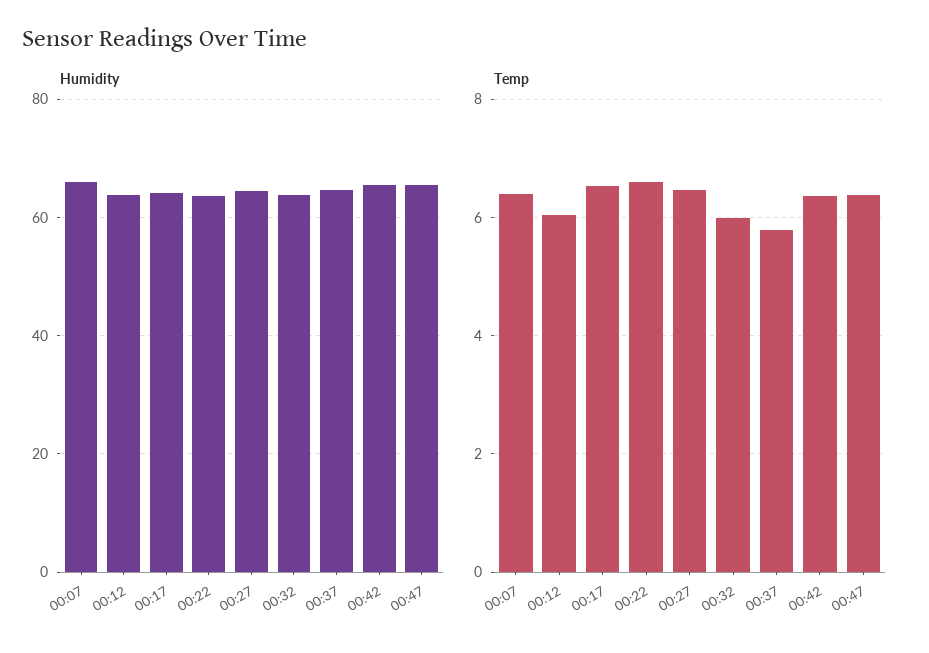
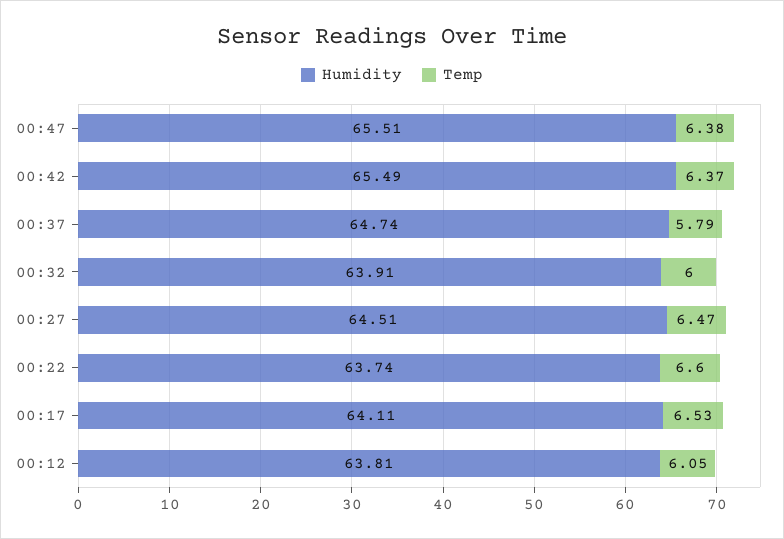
  {
    "Humidity": {
-     "00:07": 66,
      "00:12": 63.81,
      "00:17": 64.11,
      "00:22": 63.74,
      "00:27": 64.51,
      "00:32": 63.91,
      "00:37": 64.74,
      "00:42": 65.49,
      "00:47": 65.51
    },
    "Temp": {
-     "00:07": 6.4,
      "00:12": 6.05,
      "00:17": 6.53,
      "00:22": 6.6,
      "00:27": 6.47,
      "00:32": 6,
      "00:37": 5.79,
      "00:42": 6.37,
      "00:47": 6.38
    }
  }

